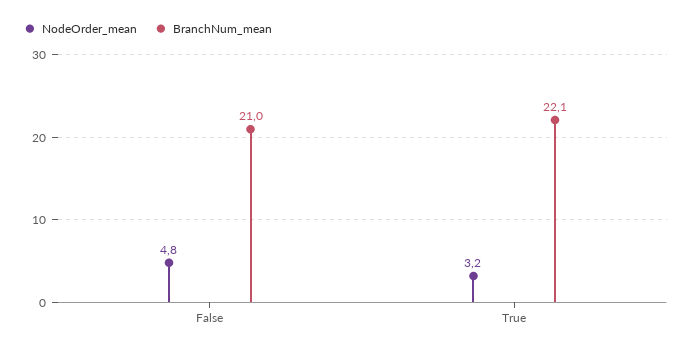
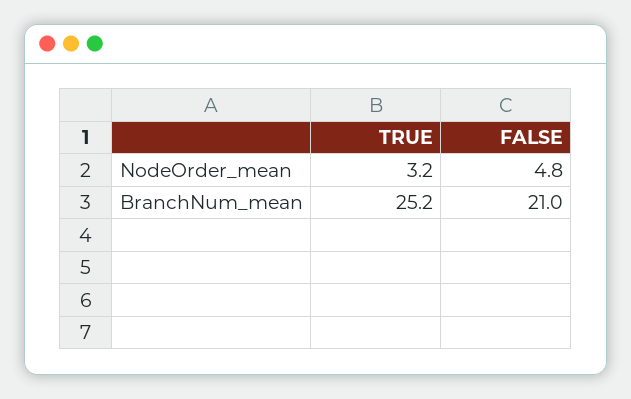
  {
    "NodeOrder_mean": {
      "False": 4.8,
      "True": 3.2
    },
    "BranchNum_mean": {
      "False": 21,
-     "True": 22.1
+     "True": 25.2
    }
  }

